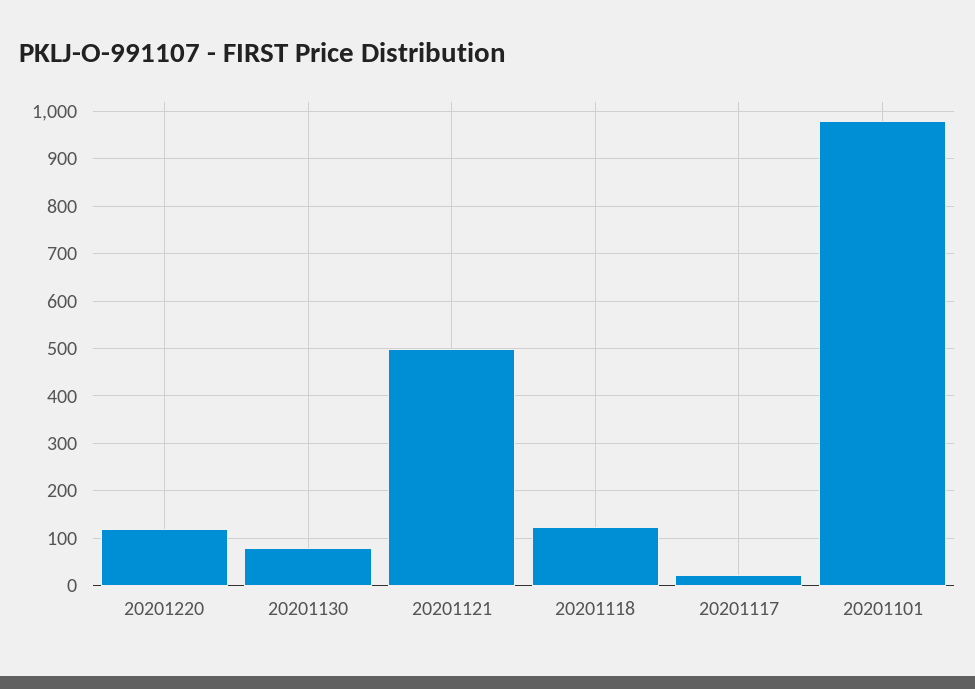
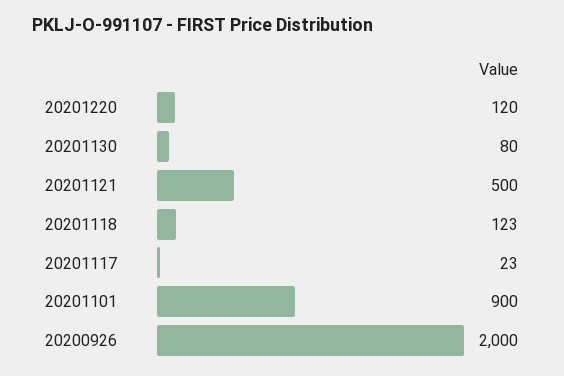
  {
    "20201220": 120,
    "20201130": 80,
    "20201121": 500,
    "20201118": 123,
    "20201117": 23,
-   "20201101": 980
+   "20201101": 900,
+   "20200926": 2000
  }

